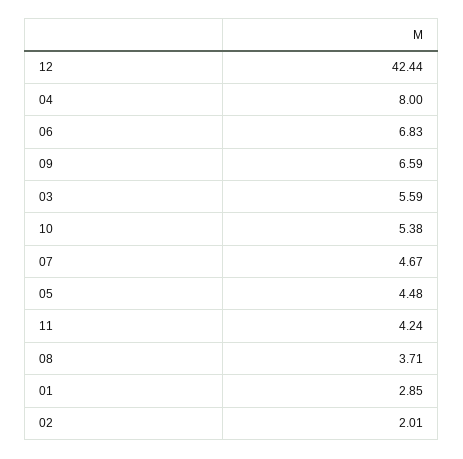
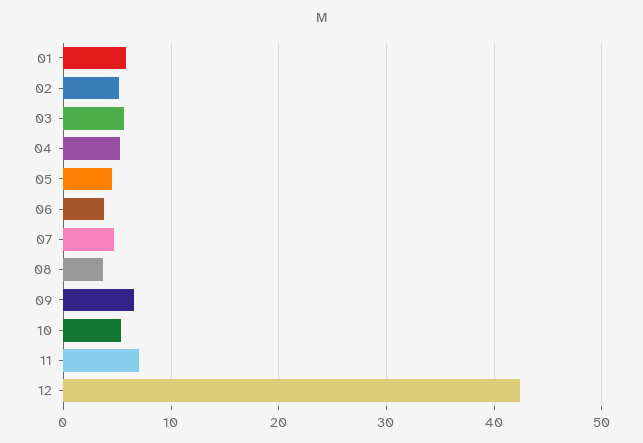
  {
    "12": 42.44,
-   "04": 8,
+   "04": 5,
-   "06": 6.83,
+   "06": 4,
    "09": 6.59,
    "03": 5.59,
    "10": 5.38,
    "07": 4.67,
    "05": 4.48,
-   "11": 4.24,
+   "11": 7,
    "08": 3.71,
-   "01": 2.85,
+   "01": 6,
-   "02": 2.01
+   "02": 5
  }

